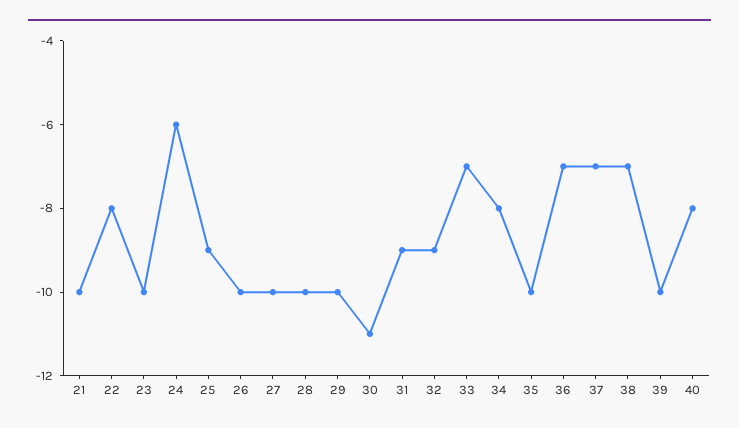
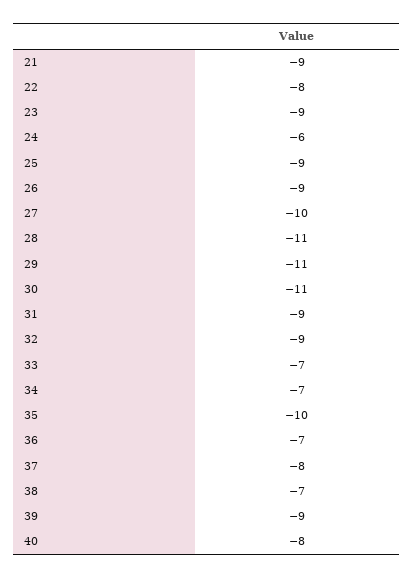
  {
-   "21": -10,
+   "21": -9,
    "22": -8,
-   "23": -10,
+   "23": -9,
    "24": -6,
    "25": -9,
-   "26": -10,
+   "26": -9,
    "27": -10,
-   "28": -10,
+   "28": -11,
-   "29": -10,
+   "29": -11,
    "30": -11,
    "31": -9,
    "32": -9,
    "33": -7,
-   "34": -8,
+   "34": -7,
    "35": -10,
    "36": -7,
-   "37": -7,
+   "37": -8,
    "38": -7,
-   "39": -10,
+   "39": -9,
    "40": -8
  }

